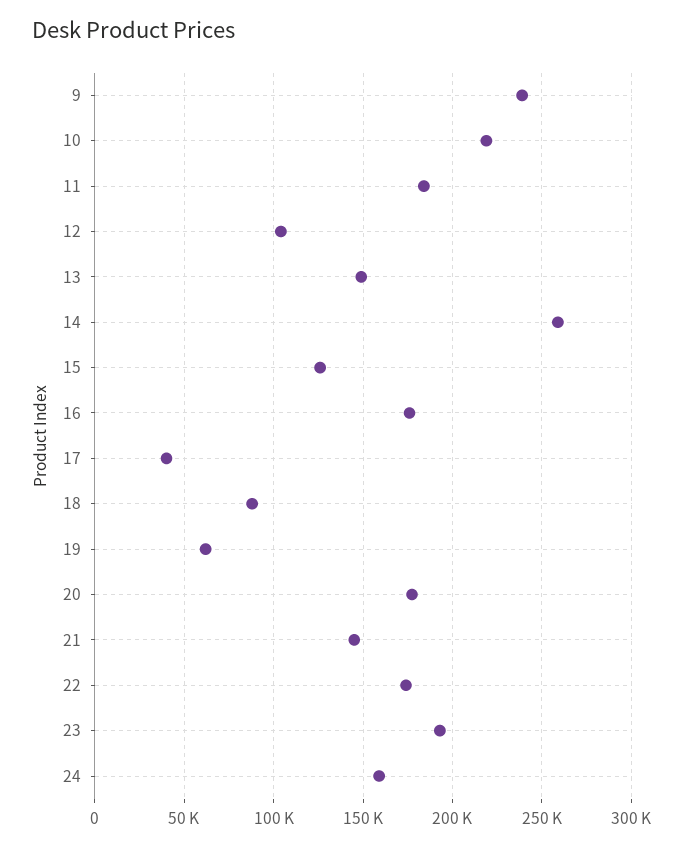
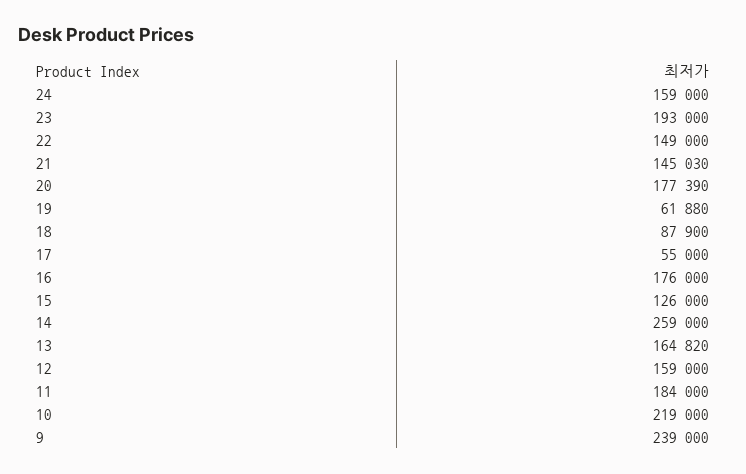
  {
    "9": 239000,
    "10": 219000,
    "11": 184000,
-   "12": 105000,
+   "12": 159000,
-   "13": 150000,
+   "13": 164820,
    "14": 259000,
    "15": 126000,
    "16": 176000,
-   "17": 40000,
+   "17": 55000,
    "18": 87900,
    "19": 61880,
    "20": 177390,
    "21": 145030,
-   "22": 175000,
+   "22": 149000,
    "23": 193000,
    "24": 159000
  }

